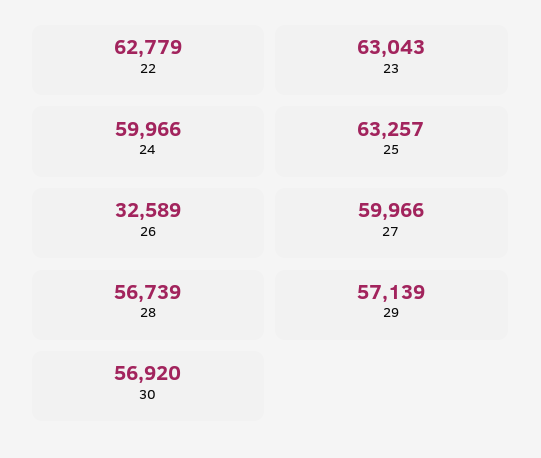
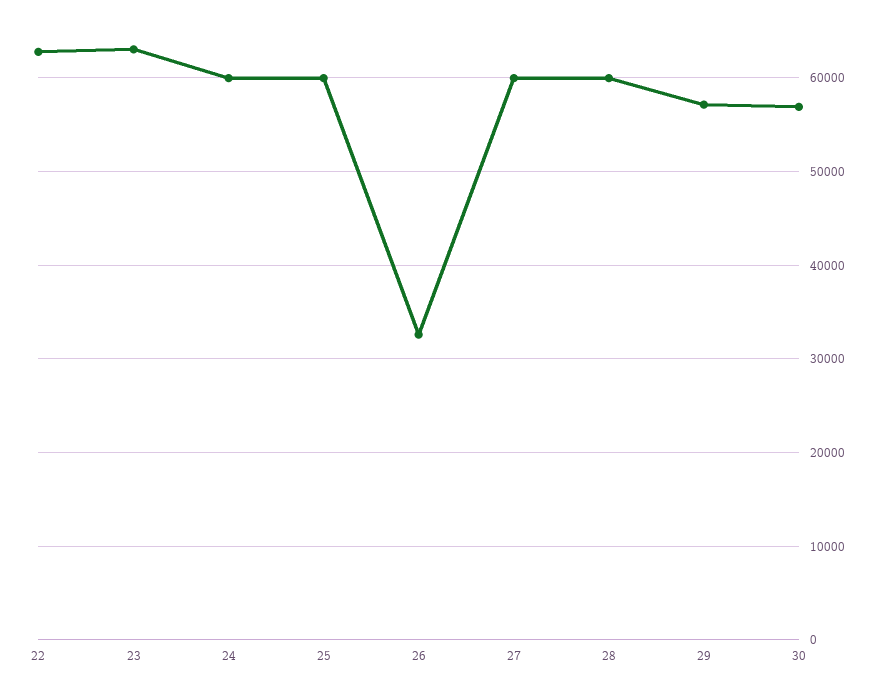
  {
    "22": 62779,
    "23": 63043,
    "24": 59966,
-   "25": 63257,
+   "25": 60000,
    "26": 32589,
    "27": 59966,
-   "28": 56739,
+   "28": 60000,
    "29": 57139,
    "30": 56920
  }

